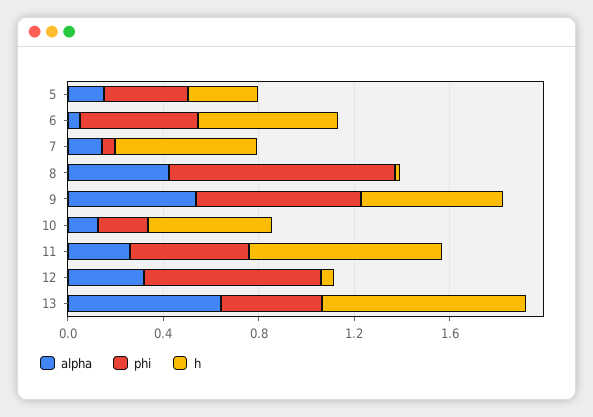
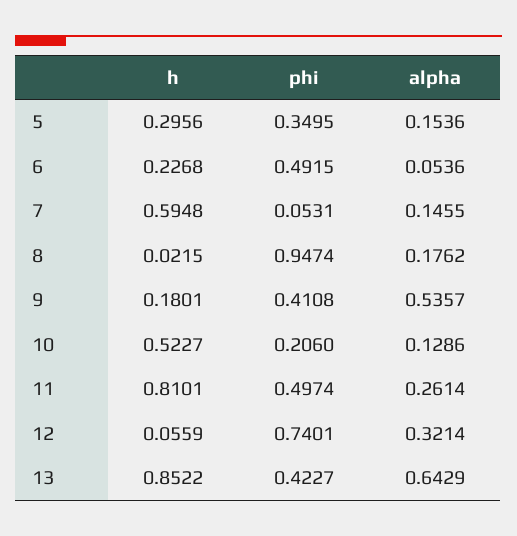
  {
    "alpha": {
      "5": 0.1536,
      "6": 0.0536,
      "7": 0.1455,
-     "8": 0.4,
+     "8": 0.1762,
      "9": 0.5357,
      "10": 0.1286,
      "11": 0.2614,
      "12": 0.3214,
      "13": 0.6429
    },
    "phi": {
      "5": 0.3495,
      "6": 0.4915,
      "7": 0.0531,
      "8": 0.9474,
-     "9": 0.7,
+     "9": 0.4108,
      "10": 0.206,
      "11": 0.4974,
      "12": 0.7401,
      "13": 0.4227
    },
    "h": {
      "5": 0.2956,
-     "6": 0.6,
+     "6": 0.2268,
      "7": 0.5948,
      "8": 0.0215,
-     "9": 0.6,
+     "9": 0.1801,
      "10": 0.5227,
      "11": 0.8101,
      "12": 0.0559,
      "13": 0.8522
    }
  }

